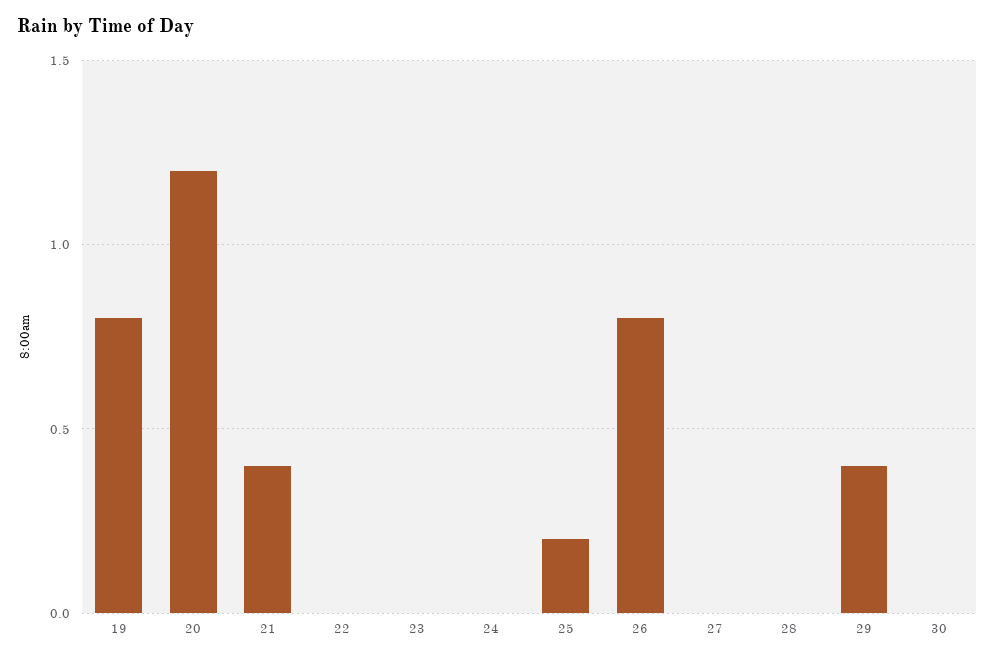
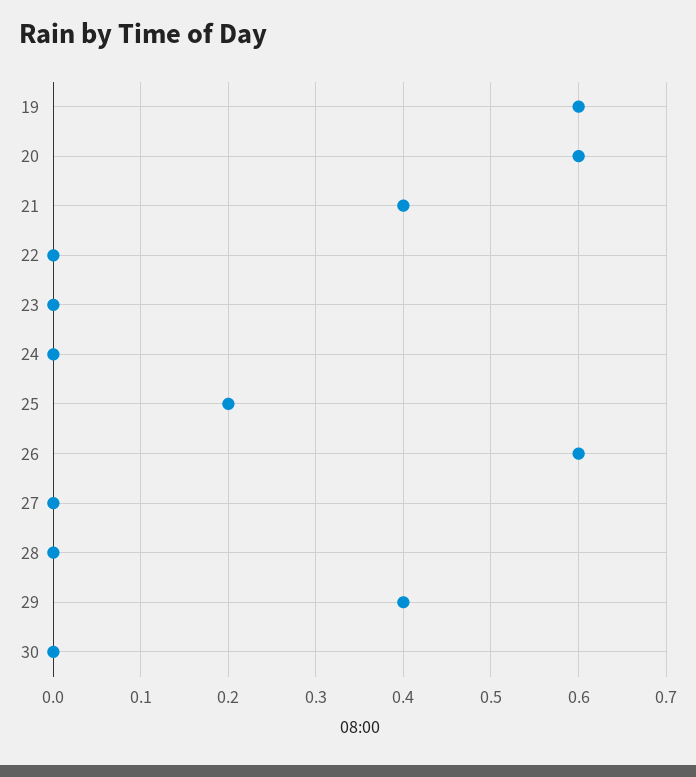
  {
-   "19": 0.8,
+   "19": 0.6,
-   "20": 1.2,
+   "20": 0.6,
    "21": 0.4,
    "22": 0,
    "23": 0,
    "24": 0,
    "25": 0.2,
-   "26": 0.8,
+   "26": 0.6,
    "27": 0,
    "28": 0,
    "29": 0.4,
    "30": 0
  }

